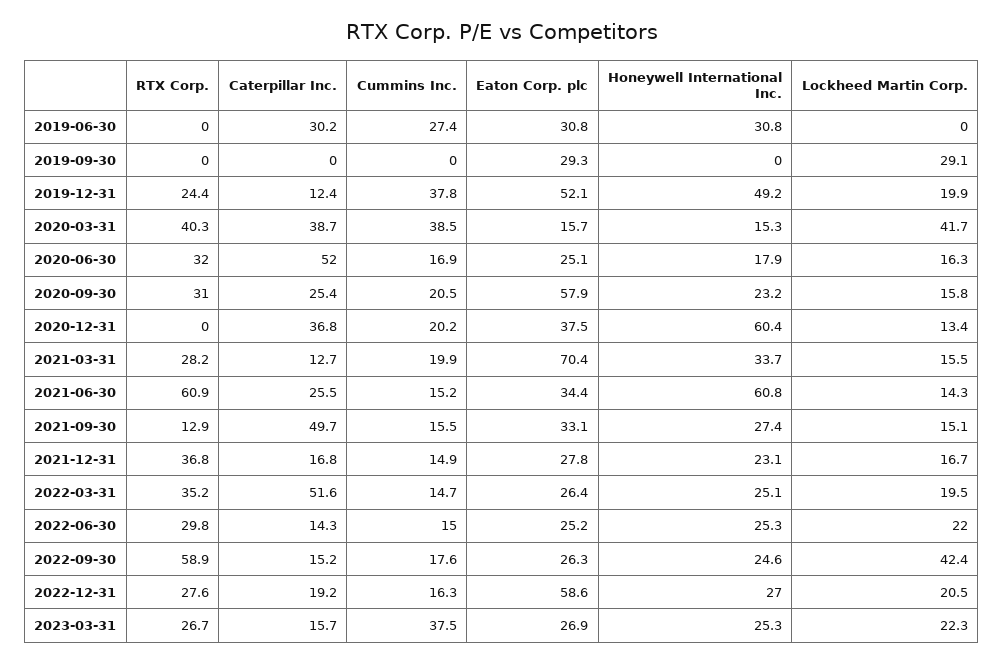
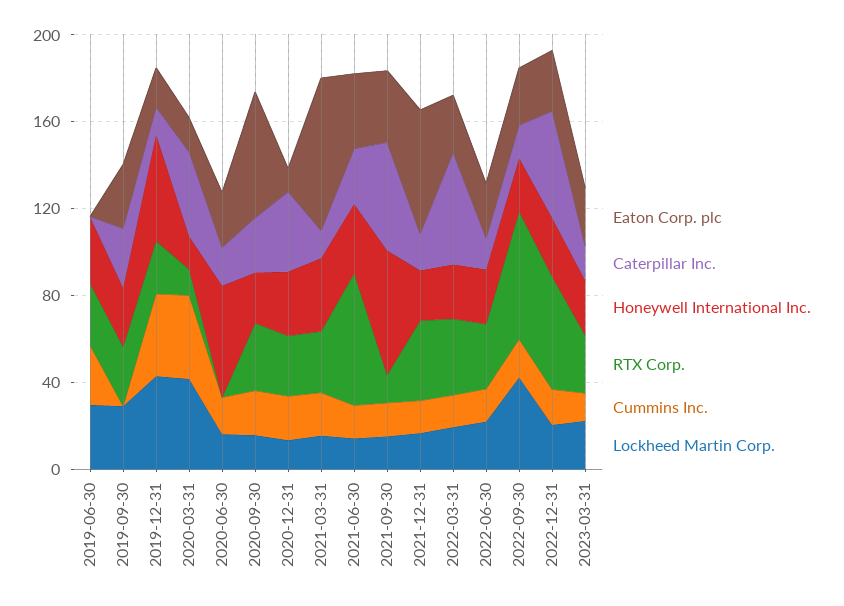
  {
    "RTX Corp.": {
-     "2019-06-30": 0,
+     "2019-06-30": 30,
-     "2019-09-30": 0,
+     "2019-09-30": 30,
      "2019-12-31": 24.4,
-     "2020-03-31": 40.3,
+     "2020-03-31": 10,
-     "2020-06-30": 32,
+     "2020-06-30": 0,
      "2020-09-30": 31,
-     "2020-12-31": 0,
+     "2020-12-31": 30,
      "2021-03-31": 28.2,
      "2021-06-30": 60.9,
      "2021-09-30": 12.9,
      "2021-12-31": 36.8,
      "2022-03-31": 35.2,
      "2022-06-30": 29.8,
      "2022-09-30": 58.9,
-     "2022-12-31": 27.6,
+     "2022-12-31": 50,
      "2023-03-31": 26.7
    },
    "Caterpillar Inc.": {
-     "2019-06-30": 30.2,
+     "2019-06-30": 0,
-     "2019-09-30": 0,
+     "2019-09-30": 30,
      "2019-12-31": 12.4,
      "2020-03-31": 38.7,
-     "2020-06-30": 52,
+     "2020-06-30": 20,
      "2020-09-30": 25.4,
      "2020-12-31": 36.8,
      "2021-03-31": 12.7,
      "2021-06-30": 25.5,
      "2021-09-30": 49.7,
      "2021-12-31": 16.8,
      "2022-03-31": 51.6,
      "2022-06-30": 14.3,
      "2022-09-30": 15.2,
-     "2022-12-31": 19.2,
+     "2022-12-31": 50,
      "2023-03-31": 15.7
    },
    "Cummins Inc.": {
      "2019-06-30": 27.4,
      "2019-09-30": 0,
      "2019-12-31": 37.8,
      "2020-03-31": 38.5,
      "2020-06-30": 16.9,
      "2020-09-30": 20.5,
      "2020-12-31": 20.2,
      "2021-03-31": 19.9,
      "2021-06-30": 15.2,
      "2021-09-30": 15.5,
      "2021-12-31": 14.9,
      "2022-03-31": 14.7,
      "2022-06-30": 15,
      "2022-09-30": 17.6,
      "2022-12-31": 16.3,
-     "2023-03-31": 37.5
+     "2023-03-31": 10
    },
    "Eaton Corp. plc": {
-     "2019-06-30": 30.8,
+     "2019-06-30": 0,
      "2019-09-30": 29.3,
-     "2019-12-31": 52.1,
+     "2019-12-31": 20,
      "2020-03-31": 15.7,
      "2020-06-30": 25.1,
      "2020-09-30": 57.9,
-     "2020-12-31": 37.5,
+     "2020-12-31": 10,
      "2021-03-31": 70.4,
      "2021-06-30": 34.4,
      "2021-09-30": 33.1,
-     "2021-12-31": 27.8,
+     "2021-12-31": 60,
      "2022-03-31": 26.4,
      "2022-06-30": 25.2,
      "2022-09-30": 26.3,
-     "2022-12-31": 58.6,
+     "2022-12-31": 30,
      "2023-03-31": 26.9
    },
    "Honeywell International Inc.": {
      "2019-06-30": 30.8,
-     "2019-09-30": 0,
+     "2019-09-30": 30,
      "2019-12-31": 49.2,
      "2020-03-31": 15.3,
-     "2020-06-30": 17.9,
+     "2020-06-30": 50,
      "2020-09-30": 23.2,
-     "2020-12-31": 60.4,
+     "2020-12-31": 30,
      "2021-03-31": 33.7,
-     "2021-06-30": 60.8,
+     "2021-06-30": 30,
-     "2021-09-30": 27.4,
+     "2021-09-30": 60,
      "2021-12-31": 23.1,
      "2022-03-31": 25.1,
      "2022-06-30": 25.3,
      "2022-09-30": 24.6,
      "2022-12-31": 27,
      "2023-03-31": 25.3
    },
    "Lockheed Martin Corp.": {
-     "2019-06-30": 0,
+     "2019-06-30": 30,
      "2019-09-30": 29.1,
-     "2019-12-31": 19.9,
+     "2019-12-31": 40,
      "2020-03-31": 41.7,
      "2020-06-30": 16.3,
      "2020-09-30": 15.8,
      "2020-12-31": 13.4,
      "2021-03-31": 15.5,
      "2021-06-30": 14.3,
      "2021-09-30": 15.1,
      "2021-12-31": 16.7,
      "2022-03-31": 19.5,
      "2022-06-30": 22,
      "2022-09-30": 42.4,
      "2022-12-31": 20.5,
      "2023-03-31": 22.3
    }
  }

